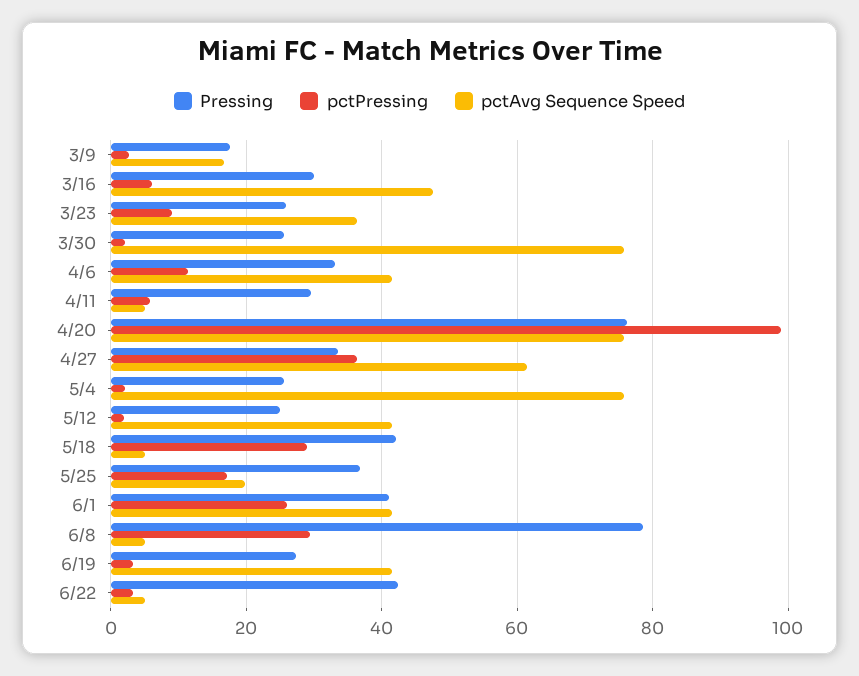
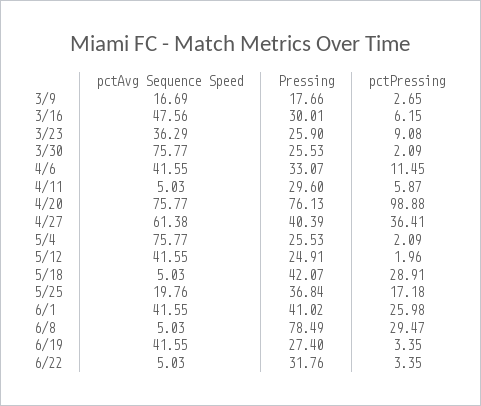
  {
    "Pressing": {
      "3/9": 17.66,
      "3/16": 30.01,
      "3/23": 25.9,
      "3/30": 25.53,
      "4/6": 33.07,
      "4/11": 29.6,
      "4/20": 76.13,
-     "4/27": 34,
+     "4/27": 40.39,
      "5/4": 25.53,
      "5/12": 24.91,
      "5/18": 42.07,
      "5/25": 36.84,
      "6/1": 41.02,
      "6/8": 78.49,
      "6/19": 27.4,
-     "6/22": 42
+     "6/22": 31.76
    },
    "pctPressing": {
      "3/9": 2.65,
      "3/16": 6.15,
      "3/23": 9.08,
      "3/30": 2.09,
      "4/6": 11.45,
      "4/11": 5.87,
      "4/20": 98.88,
      "4/27": 36.41,
      "5/4": 2.09,
      "5/12": 1.96,
      "5/18": 28.91,
      "5/25": 17.18,
      "6/1": 25.98,
      "6/8": 29.47,
      "6/19": 3.35,
      "6/22": 3.35
    },
    "pctAvg Sequence Speed": {
      "3/9": 16.69,
      "3/16": 47.56,
      "3/23": 36.29,
      "3/30": 75.77,
      "4/6": 41.55,
      "4/11": 5.03,
      "4/20": 75.77,
      "4/27": 61.38,
      "5/4": 75.77,
      "5/12": 41.55,
      "5/18": 5.03,
      "5/25": 19.76,
      "6/1": 41.55,
      "6/8": 5.03,
      "6/19": 41.55,
      "6/22": 5.03
    }
  }

